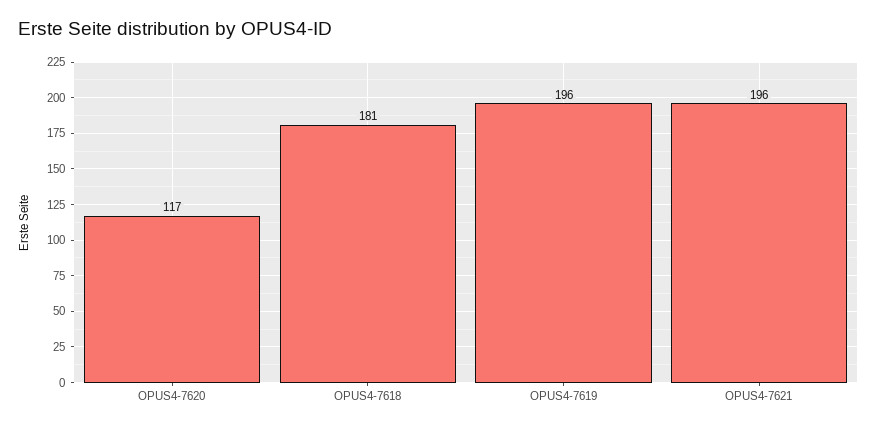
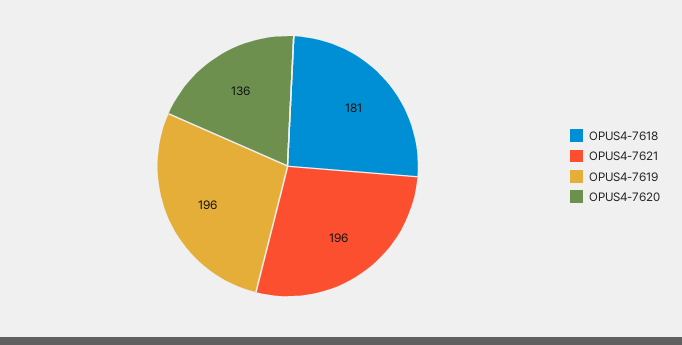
  {
-   "OPUS4-7620": 117,
+   "OPUS4-7620": 136,
    "OPUS4-7618": 181,
    "OPUS4-7619": 196,
    "OPUS4-7621": 196
  }

